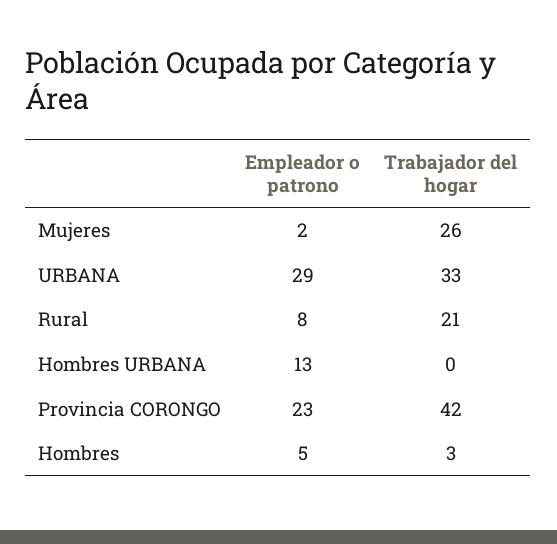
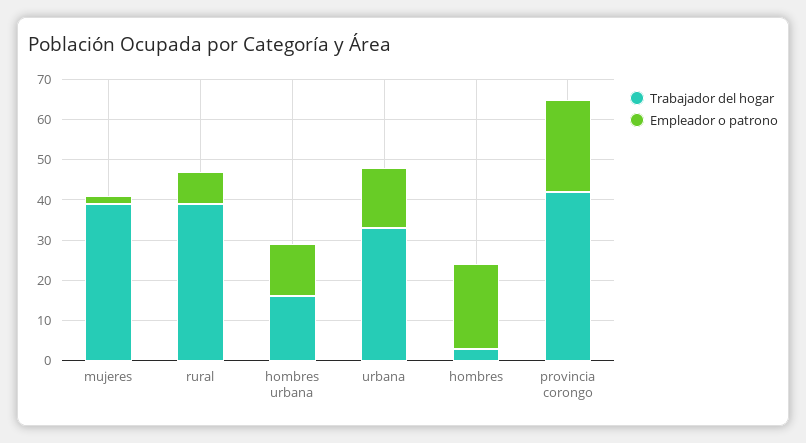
  {
    "Empleador o patrono": {
      "Mujeres": 2,
-     "URBANA": 29,
+     "URBANA": 15,
      "Rural": 8,
      "Hombres URBANA": 13,
      "Provincia CORONGO": 23,
-     "Hombres": 5
+     "Hombres": 20
    },
    "Trabajador del hogar": {
-     "Mujeres": 26,
+     "Mujeres": 40,
      "URBANA": 33,
-     "Rural": 21,
+     "Rural": 40,
-     "Hombres URBANA": 0,
+     "Hombres URBANA": 15,
      "Provincia CORONGO": 42,
      "Hombres": 3
    }
  }

